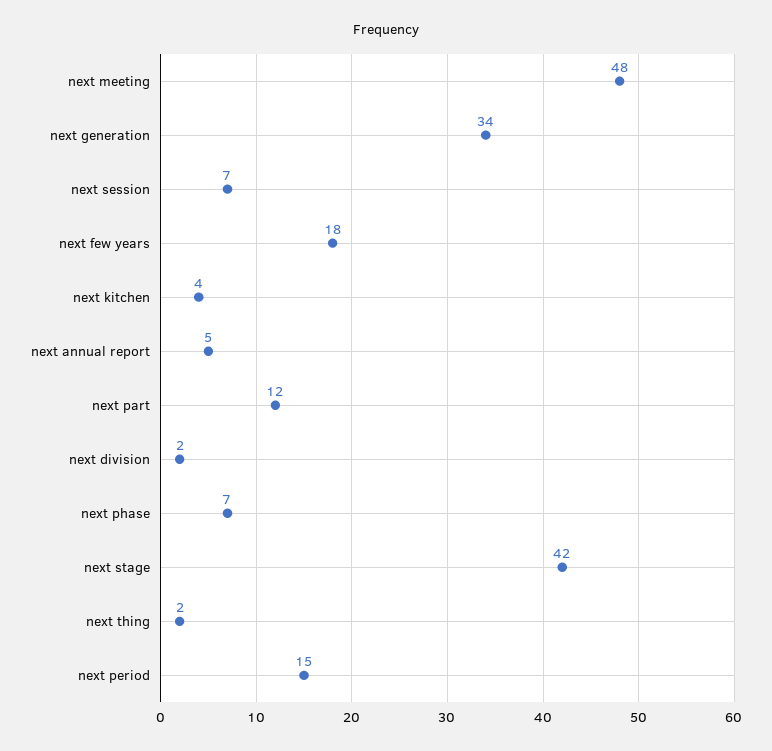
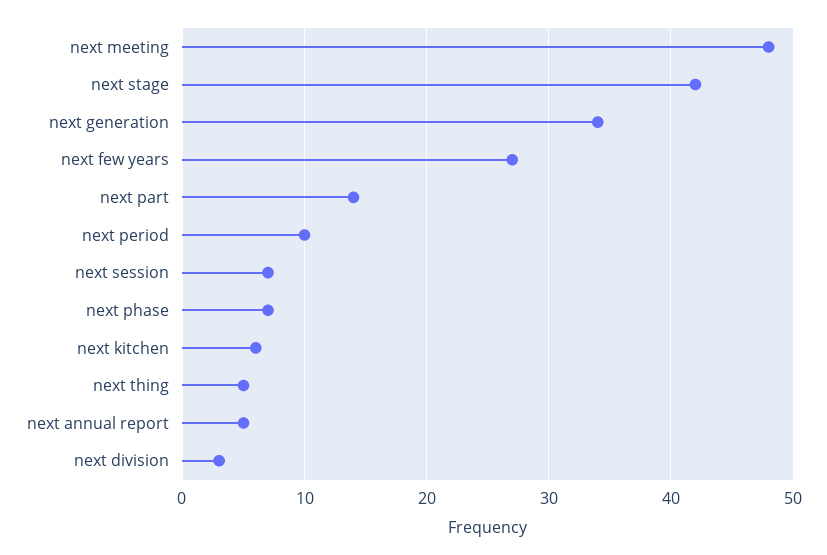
  {
    "next meeting": 48,
    "next generation": 34,
    "next session": 7,
-   "next few years": 18,
+   "next few years": 27,
-   "next kitchen": 4,
+   "next kitchen": 6,
    "next annual report": 5,
-   "next part": 12,
+   "next part": 14,
-   "next division": 2,
+   "next division": 3,
    "next phase": 7,
    "next stage": 42,
-   "next thing": 2,
+   "next thing": 5,
-   "next period": 15
+   "next period": 10
  }

